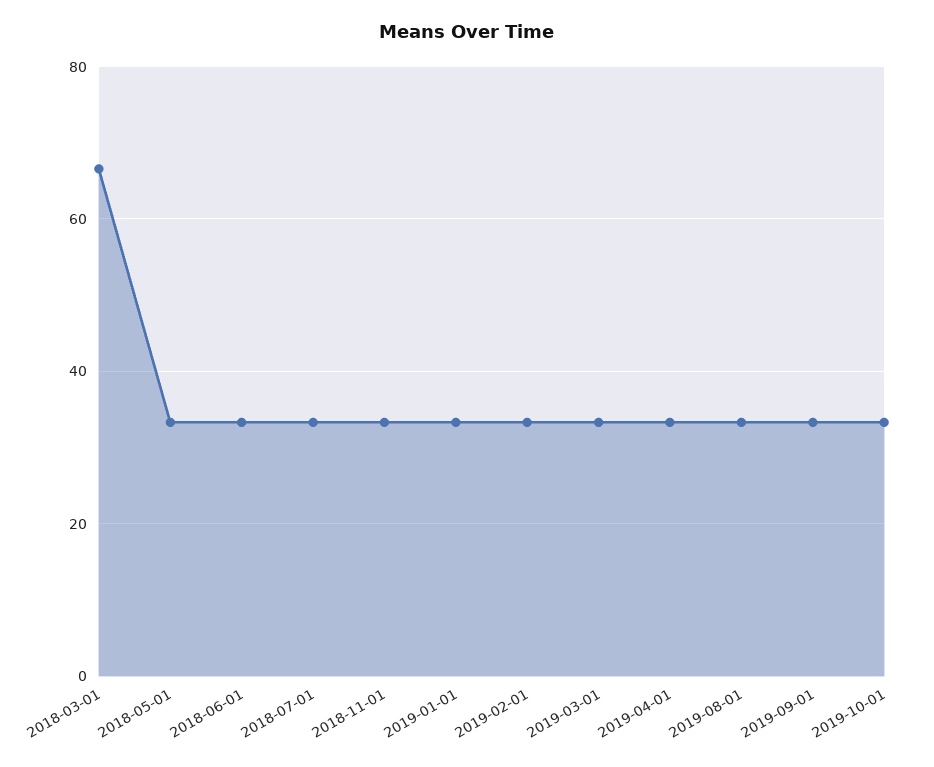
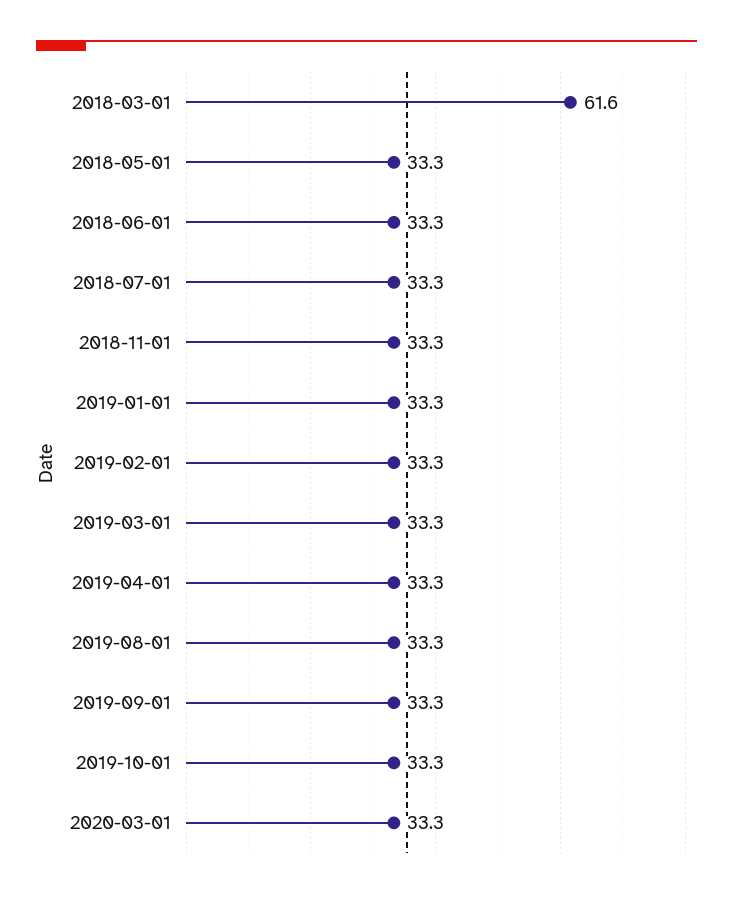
  {
-   "2018-03-01": 66,
+   "2018-03-01": 61.6,
    "2018-05-01": 33.3,
    "2018-06-01": 33.3,
    "2018-07-01": 33.3,
    "2018-11-01": 33.3,
    "2019-01-01": 33.3,
    "2019-02-01": 33.3,
    "2019-03-01": 33.3,
    "2019-04-01": 33.3,
    "2019-08-01": 33.3,
    "2019-09-01": 33.3,
-   "2019-10-01": 33.3
+   "2019-10-01": 33.3,
+   "2020-03-01": 33.3
  }

